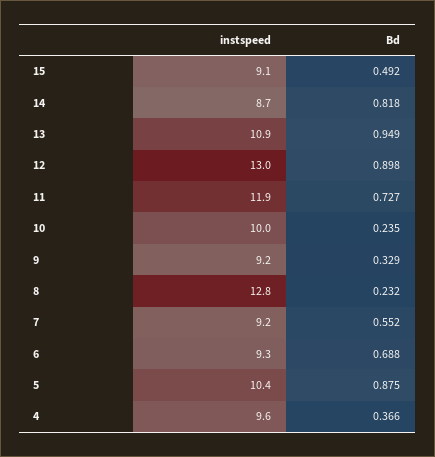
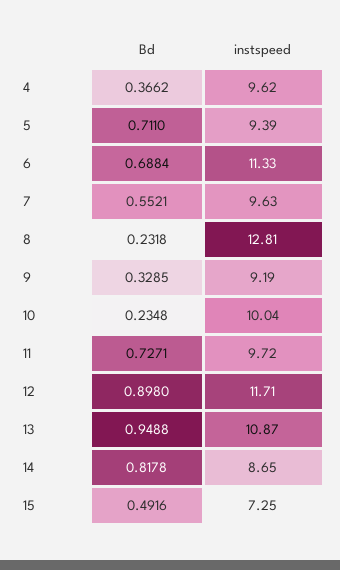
  {
    "instspeed": {
-     "15": 9.1,
+     "15": 7.25,
      "14": 8.65,
      "13": 10.87,
-     "12": 13,
+     "12": 11.71,
-     "11": 11.9,
+     "11": 9.72,
      "10": 10.04,
      "9": 9.19,
      "8": 12.81,
-     "7": 9.2,
+     "7": 9.63,
-     "6": 9.3,
+     "6": 11.33,
-     "5": 10.4,
+     "5": 9.39,
      "4": 9.62
    },
    "Bd": {
      "15": 0.4916,
      "14": 0.8178,
      "13": 0.9488,
      "12": 0.898,
      "11": 0.7271,
      "10": 0.2348,
      "9": 0.3285,
      "8": 0.2318,
      "7": 0.5521,
      "6": 0.6884,
-     "5": 0.875,
+     "5": 0.711,
      "4": 0.3662
    }
  }

